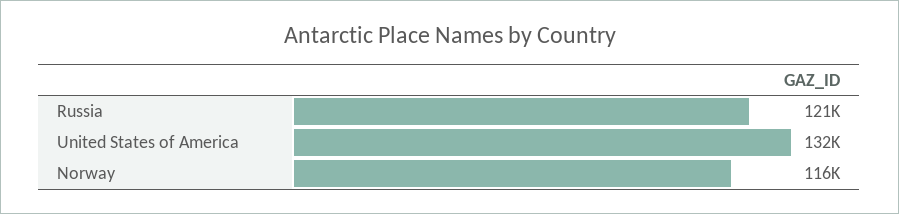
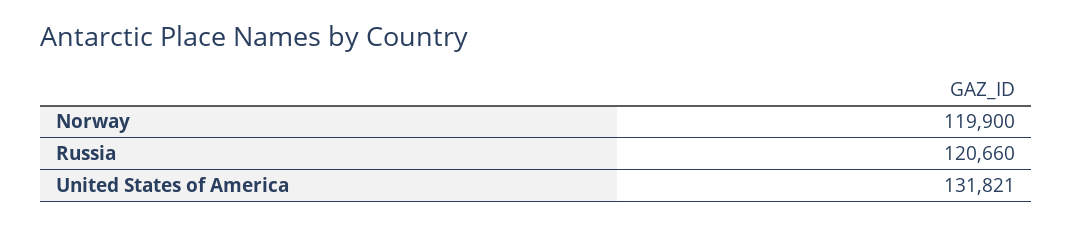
  {
    "Russia": 120660,
    "United States of America": 131821,
-   "Norway": 116000
+   "Norway": 119900
  }

